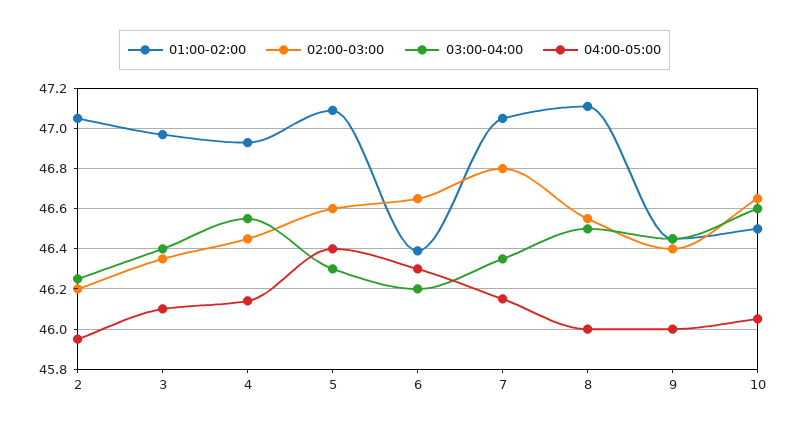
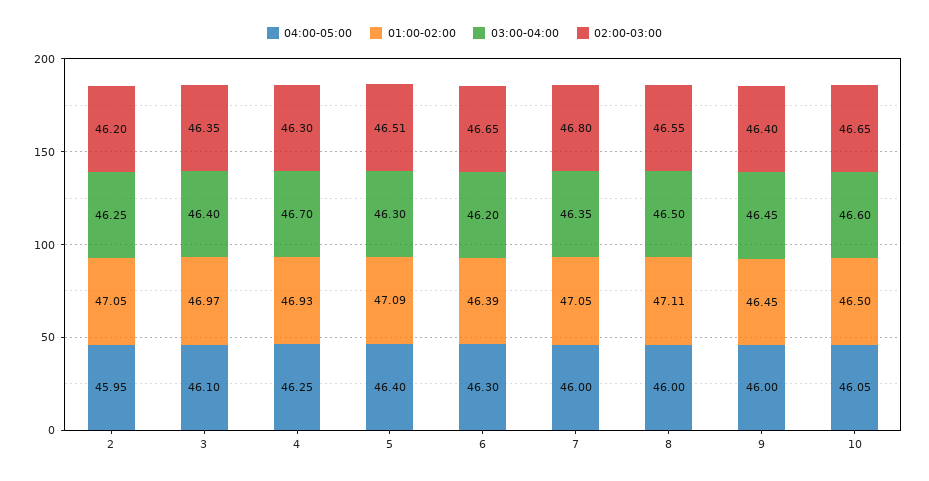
  {
    "01:00-02:00": {
      "2": 47.05,
      "3": 46.97,
      "4": 46.93,
      "5": 47.09,
      "6": 46.39,
      "7": 47.05,
      "8": 47.11,
      "9": 46.45,
      "10": 46.5
    },
    "02:00-03:00": {
      "2": 46.2,
      "3": 46.35,
-     "4": 46.45,
+     "4": 46.3,
-     "5": 46.6,
+     "5": 46.51,
      "6": 46.65,
      "7": 46.8,
      "8": 46.55,
      "9": 46.4,
      "10": 46.65
    },
    "03:00-04:00": {
      "2": 46.25,
      "3": 46.4,
-     "4": 46.55,
+     "4": 46.7,
      "5": 46.3,
      "6": 46.2,
      "7": 46.35,
      "8": 46.5,
      "9": 46.45,
      "10": 46.6
    },
    "04:00-05:00": {
      "2": 45.95,
      "3": 46.1,
-     "4": 46.15,
+     "4": 46.25,
      "5": 46.4,
      "6": 46.3,
-     "7": 46.15,
+     "7": 46,
      "8": 46,
      "9": 46,
      "10": 46.05
    }
  }

